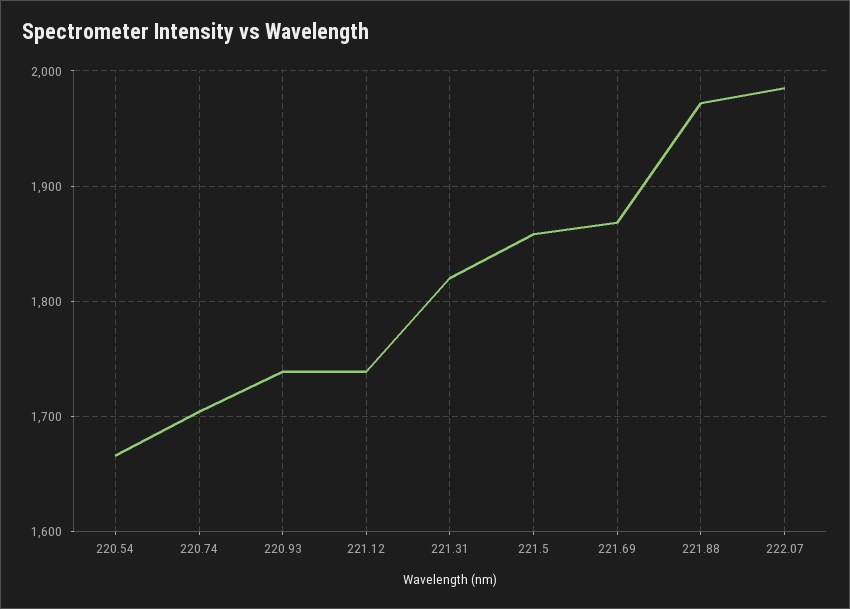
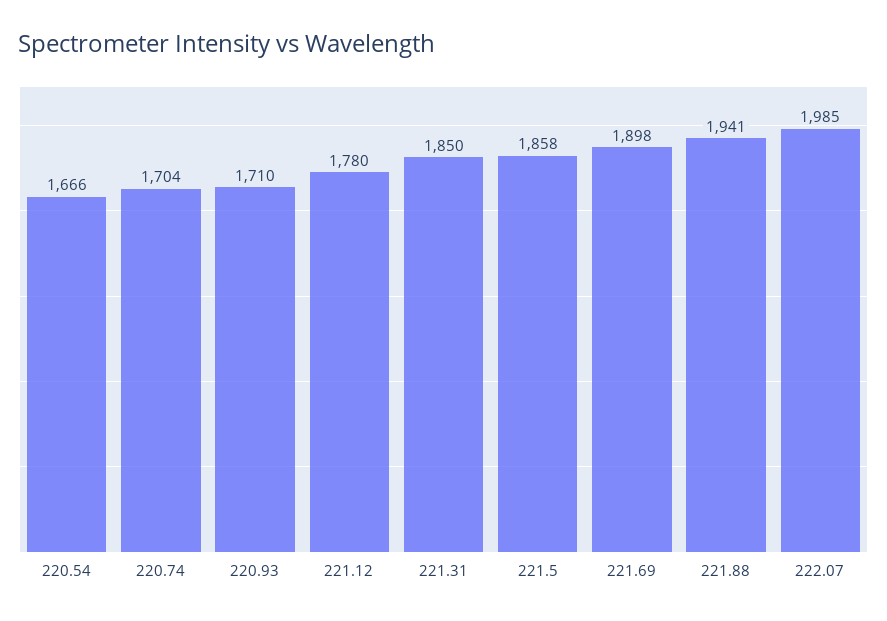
  {
    "220.54": 1666,
    "220.74": 1704,
-   "220.93": 1740,
+   "220.93": 1710,
-   "221.12": 1740,
+   "221.12": 1780,
-   "221.31": 1820,
+   "221.31": 1850,
    "221.5": 1858,
-   "221.69": 1870,
+   "221.69": 1898,
-   "221.88": 1970,
+   "221.88": 1941,
    "222.07": 1985
  }

